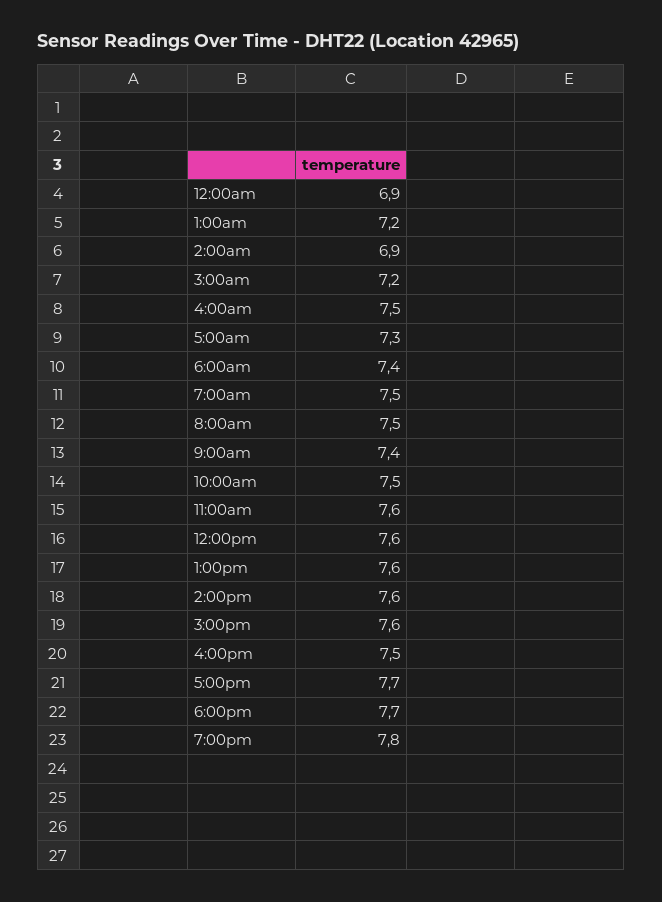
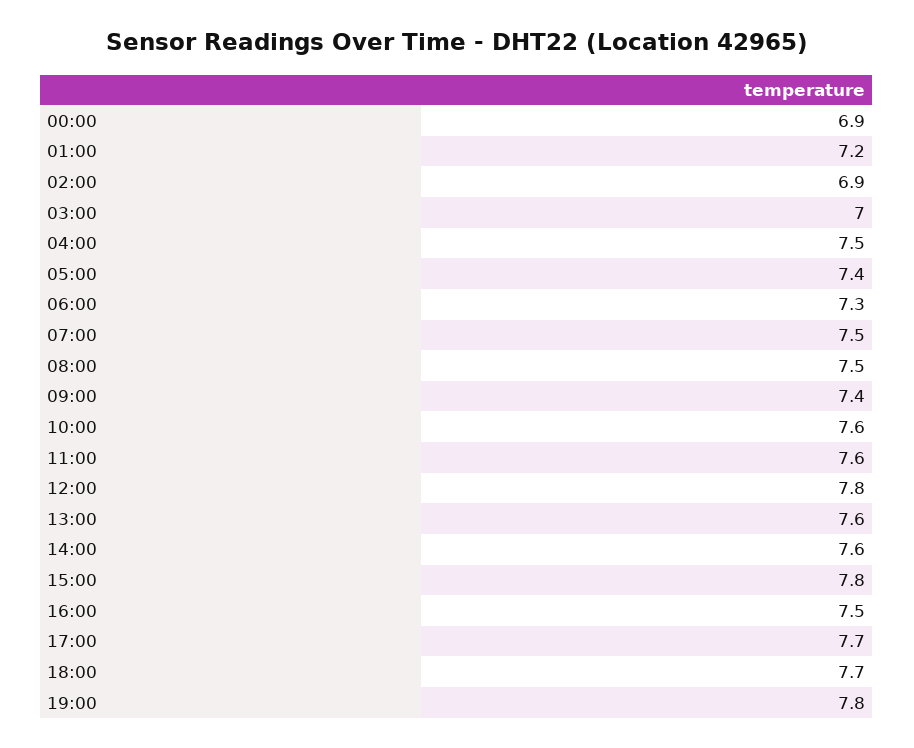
  {
    "12:00am": 6.9,
    "1:00am": 7.2,
    "2:00am": 6.9,
-   "3:00am": 7.2,
+   "3:00am": 7,
    "4:00am": 7.5,
-   "5:00am": 7.3,
+   "5:00am": 7.4,
-   "6:00am": 7.4,
+   "6:00am": 7.3,
    "7:00am": 7.5,
    "8:00am": 7.5,
    "9:00am": 7.4,
-   "10:00am": 7.5,
+   "10:00am": 7.6,
    "11:00am": 7.6,
-   "12:00pm": 7.6,
+   "12:00pm": 7.8,
    "1:00pm": 7.6,
    "2:00pm": 7.6,
-   "3:00pm": 7.6,
+   "3:00pm": 7.8,
    "4:00pm": 7.5,
    "5:00pm": 7.7,
    "6:00pm": 7.7,
    "7:00pm": 7.8
  }

